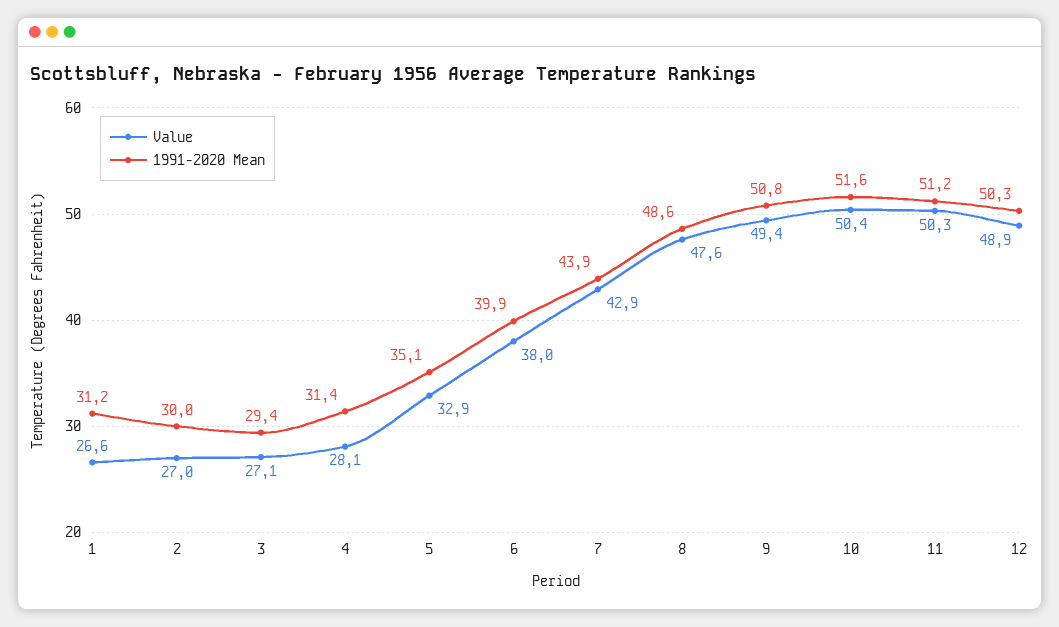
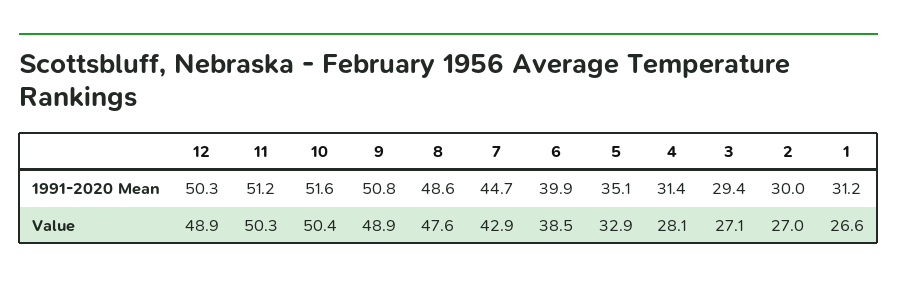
  {
    "Value": {
      "1": 26.6,
      "2": 27,
      "3": 27.1,
      "4": 28.1,
      "5": 32.9,
-     "6": 38,
+     "6": 38.5,
      "7": 42.9,
      "8": 47.6,
-     "9": 49.4,
+     "9": 48.9,
      "10": 50.4,
      "11": 50.3,
      "12": 48.9
    },
    "1991-2020 Mean": {
      "1": 31.2,
      "2": 30,
      "3": 29.4,
      "4": 31.4,
      "5": 35.1,
      "6": 39.9,
-     "7": 43.9,
+     "7": 44.7,
      "8": 48.6,
      "9": 50.8,
      "10": 51.6,
      "11": 51.2,
      "12": 50.3
    }
  }

